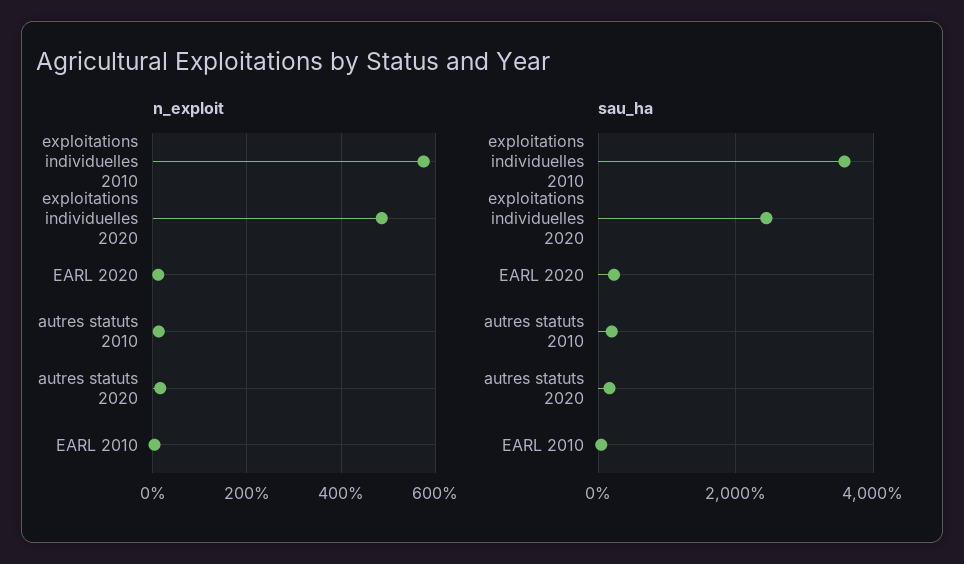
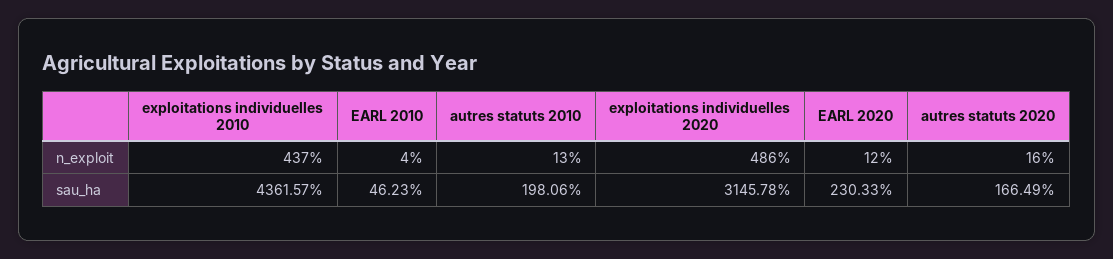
  {
    "n_exploit": {
-     "exploitations individuelles 2010": 580,
+     "exploitations individuelles 2010": 437,
      "exploitations individuelles 2020": 486,
      "EARL 2020": 12,
      "autres statuts 2010": 13,
      "autres statuts 2020": 16,
      "EARL 2010": 4
    },
    "sau_ha": {
-     "exploitations individuelles 2010": 3600,
+     "exploitations individuelles 2010": 4361.57,
-     "exploitations individuelles 2020": 2400,
+     "exploitations individuelles 2020": 3145.78,
      "EARL 2020": 230.33,
      "autres statuts 2010": 198.06,
      "autres statuts 2020": 166.49,
      "EARL 2010": 46.23
    }
  }

